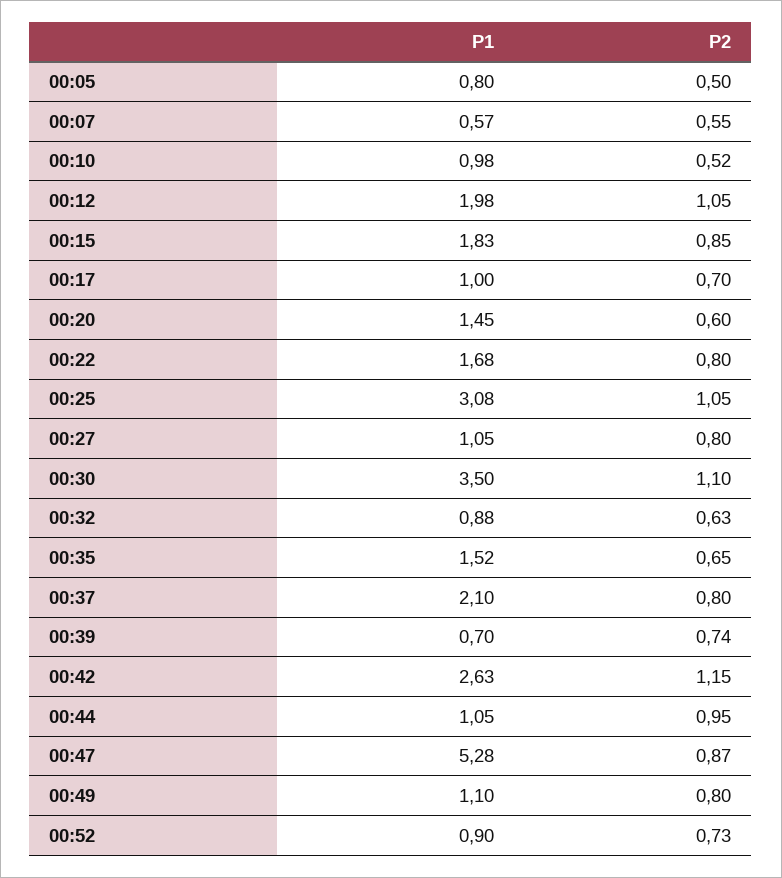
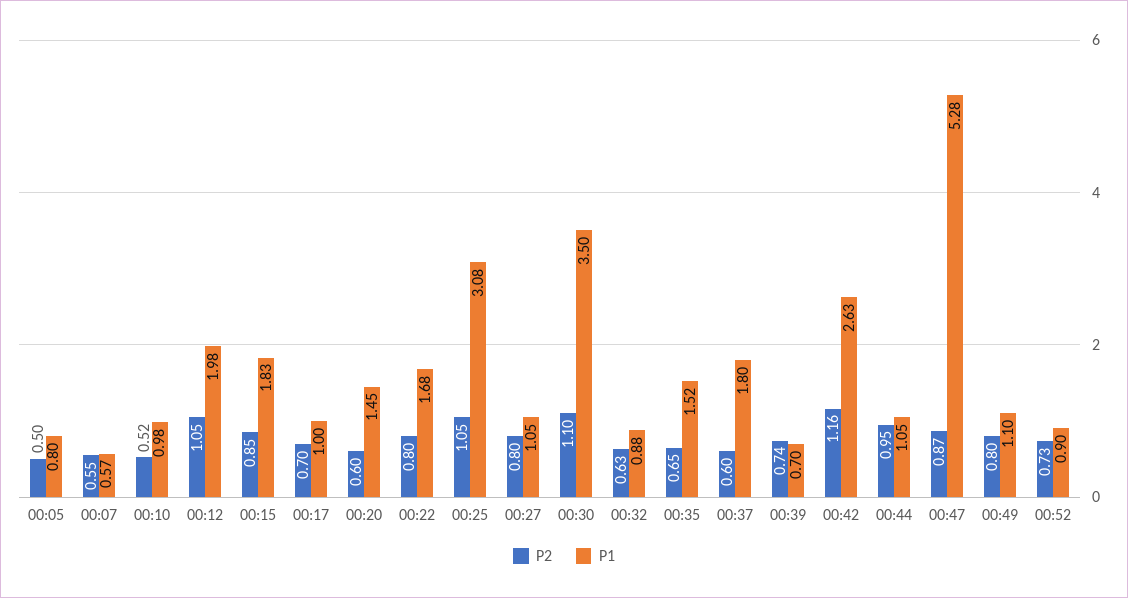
  {
    "P1": {
      "00:05": 0.8,
      "00:07": 0.57,
      "00:10": 0.98,
      "00:12": 1.98,
      "00:15": 1.83,
      "00:17": 1,
      "00:20": 1.45,
      "00:22": 1.68,
      "00:25": 3.08,
      "00:27": 1.05,
      "00:30": 3.5,
      "00:32": 0.88,
      "00:35": 1.52,
-     "00:37": 2.1,
+     "00:37": 1.8,
      "00:39": 0.7,
      "00:42": 2.63,
      "00:44": 1.05,
      "00:47": 5.28,
      "00:49": 1.1,
      "00:52": 0.9
    },
    "P2": {
      "00:05": 0.5,
      "00:07": 0.55,
      "00:10": 0.52,
      "00:12": 1.05,
      "00:15": 0.85,
      "00:17": 0.7,
      "00:20": 0.6,
      "00:22": 0.8,
      "00:25": 1.05,
      "00:27": 0.8,
      "00:30": 1.1,
      "00:32": 0.63,
      "00:35": 0.65,
-     "00:37": 0.8,
+     "00:37": 0.6,
      "00:39": 0.74,
-     "00:42": 1.15,
+     "00:42": 1.16,
      "00:44": 0.95,
      "00:47": 0.87,
      "00:49": 0.8,
      "00:52": 0.73
    }
  }

